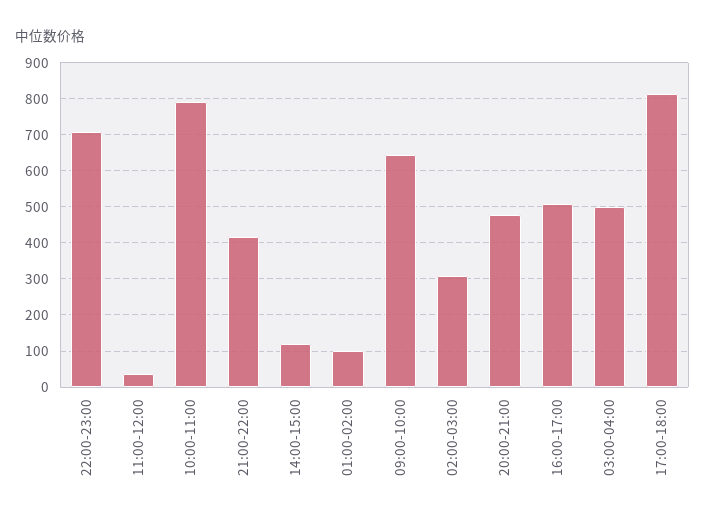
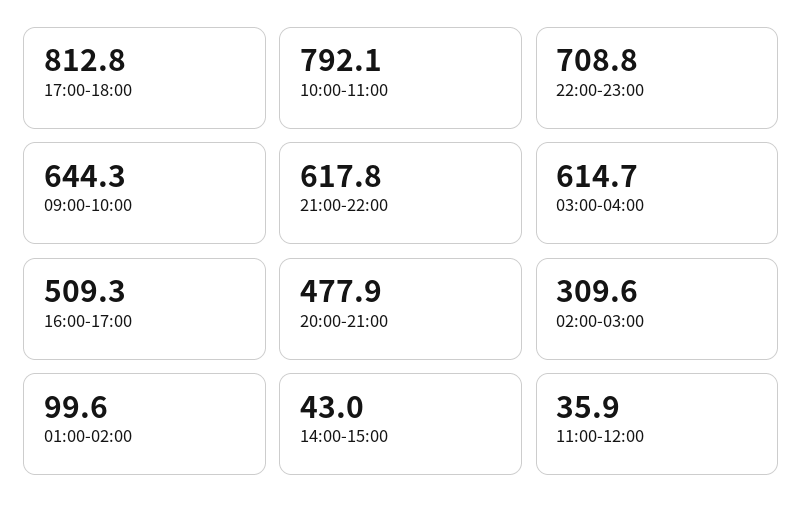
  {
    "22:00-23:00": 708.8,
    "11:00-12:00": 35.9,
    "10:00-11:00": 792.1,
-   "21:00-22:00": 420,
+   "21:00-22:00": 617.8,
-   "14:00-15:00": 120,
+   "14:00-15:00": 43,
    "01:00-02:00": 99.6,
    "09:00-10:00": 644.3,
    "02:00-03:00": 309.6,
    "20:00-21:00": 477.9,
    "16:00-17:00": 509.3,
-   "03:00-04:00": 500,
+   "03:00-04:00": 614.7,
    "17:00-18:00": 812.8
  }

